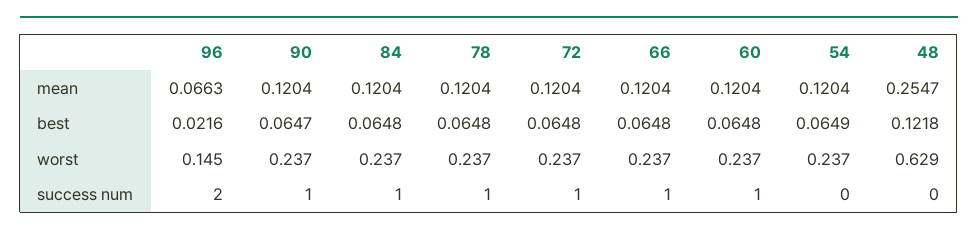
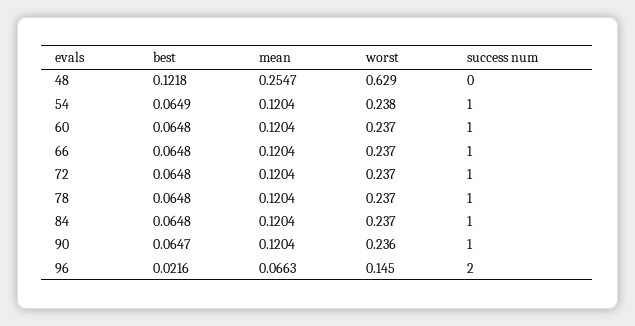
  {
    "96": {
      "mean": 0.0663,
      "best": 0.0216,
      "worst": 0.145,
      "success num": 2
    },
    "90": {
      "mean": 0.1204,
      "best": 0.0647,
-     "worst": 0.237,
+     "worst": 0.236,
      "success num": 1
    },
    "84": {
      "mean": 0.1204,
      "best": 0.0648,
      "worst": 0.237,
      "success num": 1
    },
    "78": {
      "mean": 0.1204,
      "best": 0.0648,
      "worst": 0.237,
      "success num": 1
    },
    "72": {
      "mean": 0.1204,
      "best": 0.0648,
      "worst": 0.237,
      "success num": 1
    },
    "66": {
      "mean": 0.1204,
      "best": 0.0648,
      "worst": 0.237,
      "success num": 1
    },
    "60": {
      "mean": 0.1204,
      "best": 0.0648,
      "worst": 0.237,
      "success num": 1
    },
    "54": {
      "mean": 0.1204,
      "best": 0.0649,
-     "worst": 0.237,
+     "worst": 0.238,
-     "success num": 0
+     "success num": 1
    },
    "48": {
      "mean": 0.2547,
      "best": 0.1218,
      "worst": 0.629,
      "success num": 0
    }
  }

